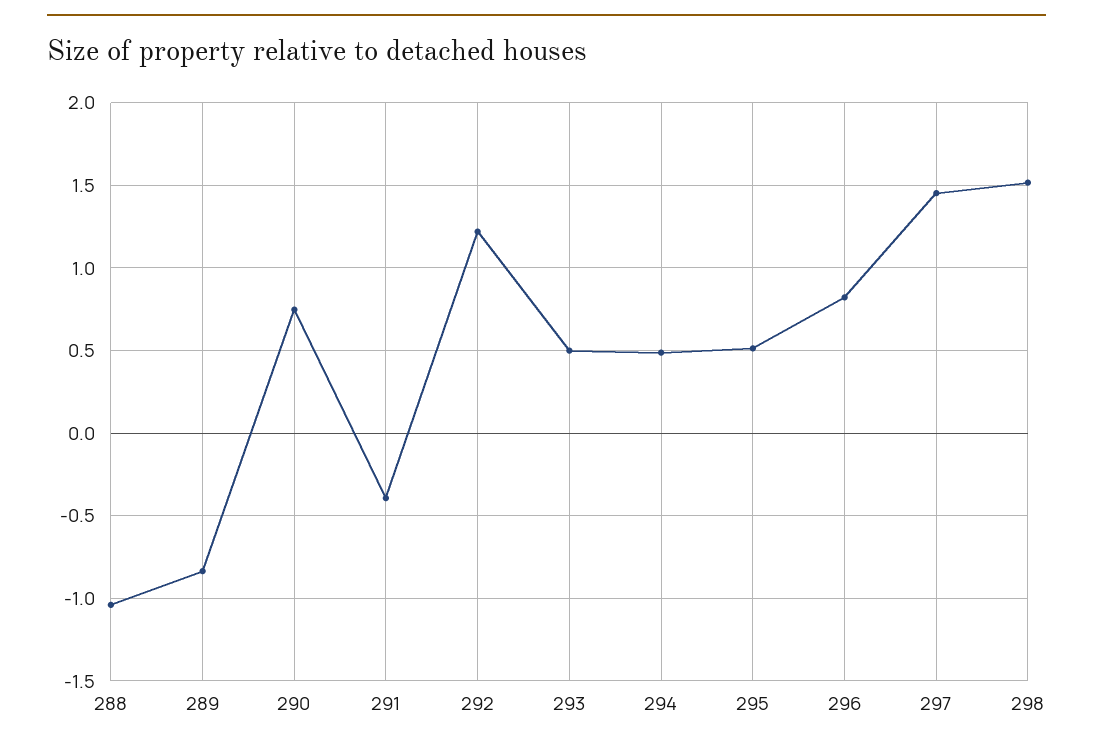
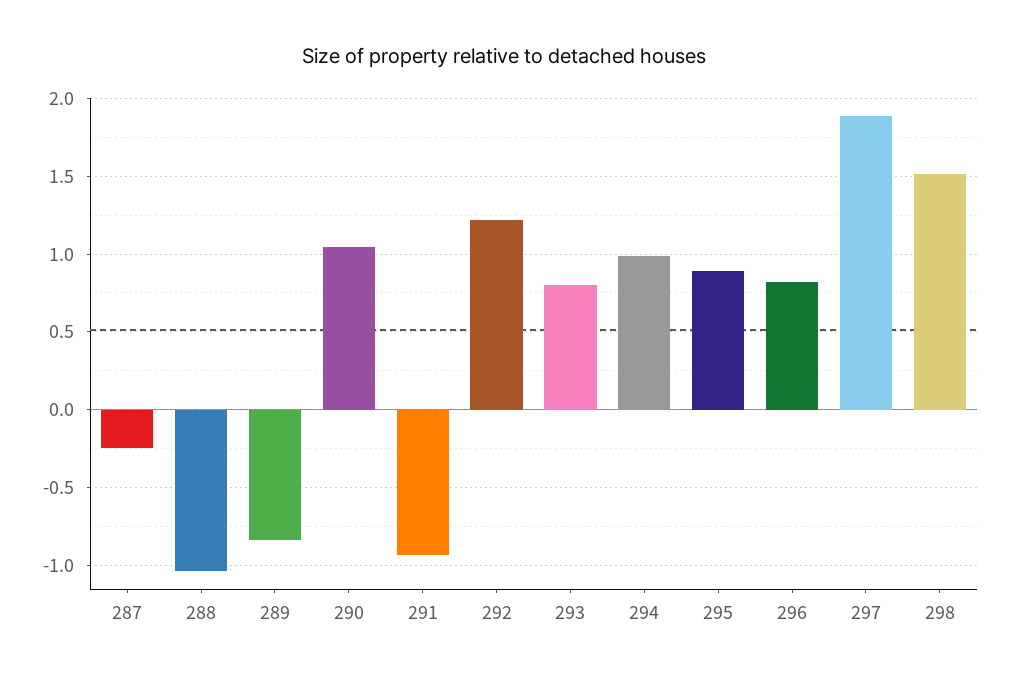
  {
    "288": -1.05,
    "289": -0.85,
-   "290": 0.75,
+   "290": 1.05,
-   "291": -0.4,
+   "291": -0.95,
    "292": 1.2,
-   "293": 0.5,
+   "293": 0.8,
-   "294": 0.5,
+   "294": 1,
-   "295": 0.5,
+   "295": 0.9,
    "296": 0.8,
-   "297": 1.45,
+   "297": 1.9,
-   "298": 1.5
+   "298": 1.5,
+   "287": -0.25
  }

